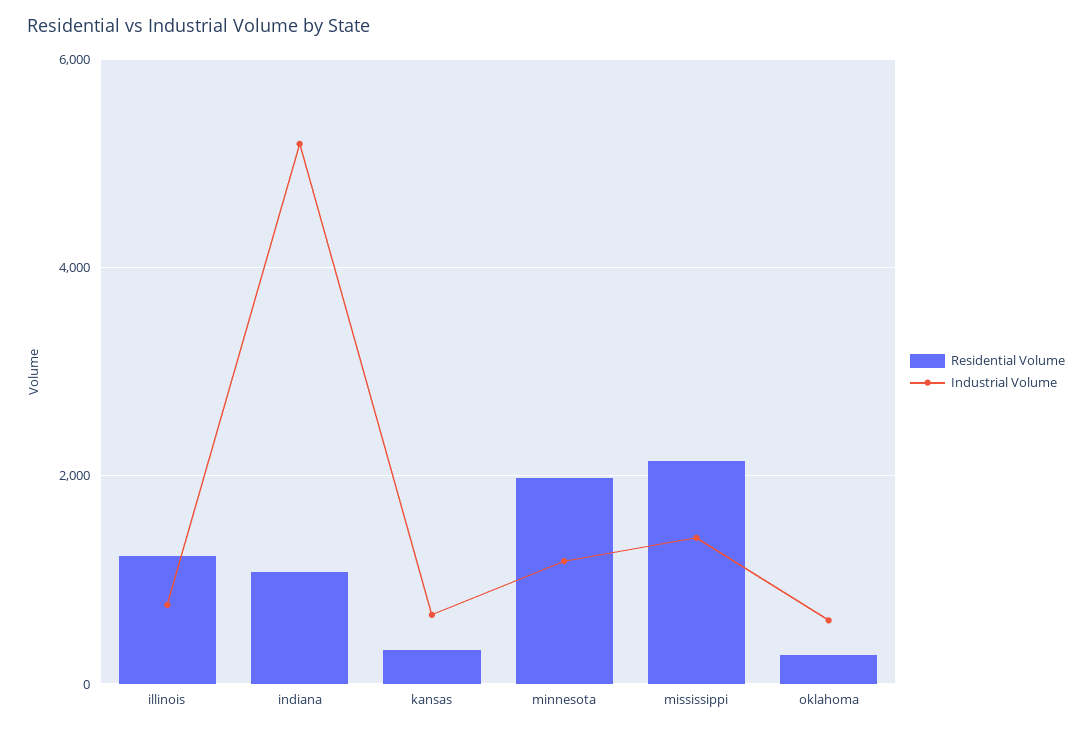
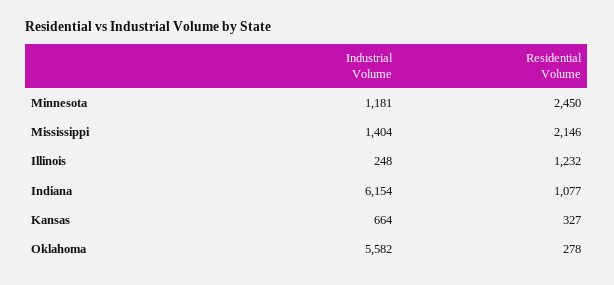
  {
    "Residential Volume": {
      "illinois": 1232,
      "indiana": 1077,
      "kansas": 327,
-     "minnesota": 2000,
+     "minnesota": 2450,
      "mississippi": 2146,
      "oklahoma": 278
    },
    "Industrial Volume": {
-     "illinois": 800,
+     "illinois": 248,
-     "indiana": 5200,
+     "indiana": 6154,
      "kansas": 664,
      "minnesota": 1181,
      "mississippi": 1404,
-     "oklahoma": 600
+     "oklahoma": 5582
    }
  }

